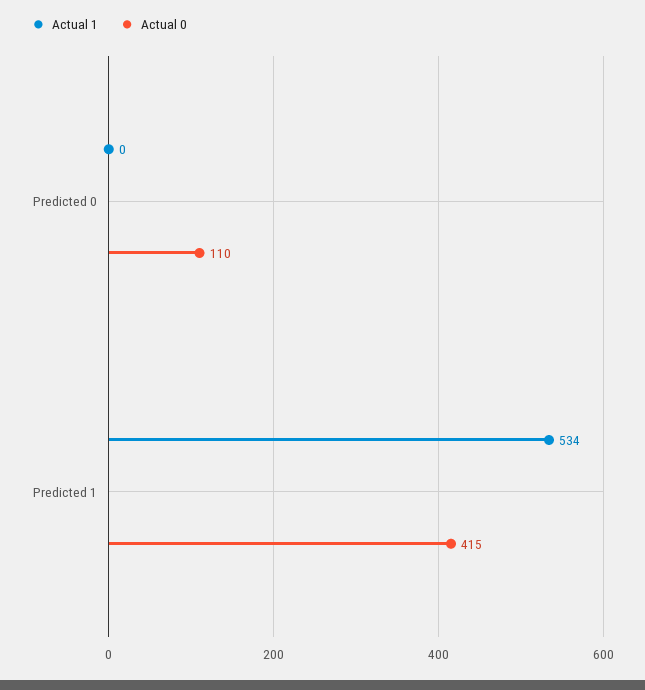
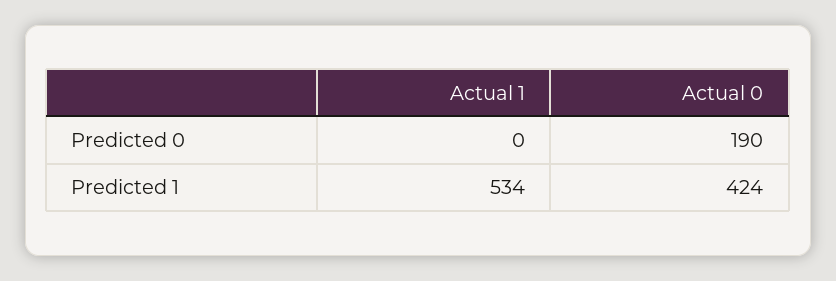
  {
    "Actual 1": {
      "Predicted 0": 0,
      "Predicted 1": 534
    },
    "Actual 0": {
-     "Predicted 0": 110,
+     "Predicted 0": 190,
-     "Predicted 1": 415
+     "Predicted 1": 424
    }
  }

